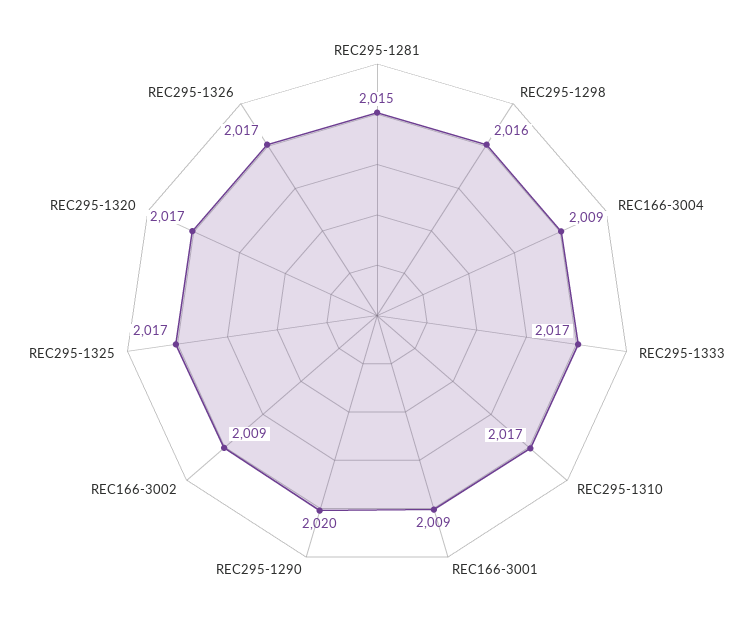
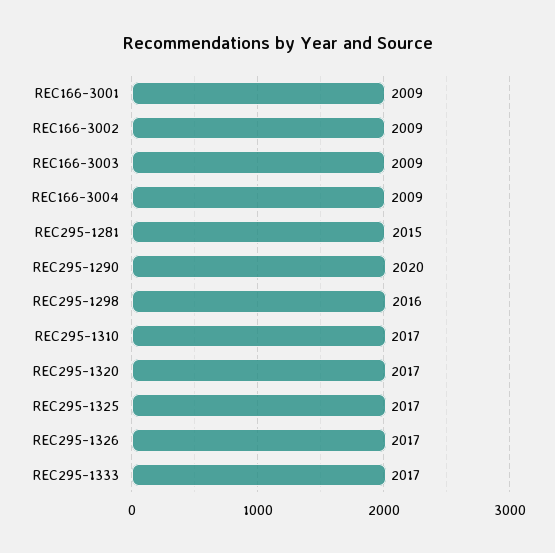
  {
    "REC295-1281": 2015,
    "REC295-1298": 2016,
    "REC166-3004": 2009,
    "REC295-1333": 2017,
    "REC295-1310": 2017,
    "REC166-3001": 2009,
    "REC295-1290": 2020,
    "REC166-3002": 2009,
    "REC295-1325": 2017,
    "REC295-1320": 2017,
-   "REC295-1326": 2017
+   "REC295-1326": 2017,
+   "REC166-3003": 2009
  }

